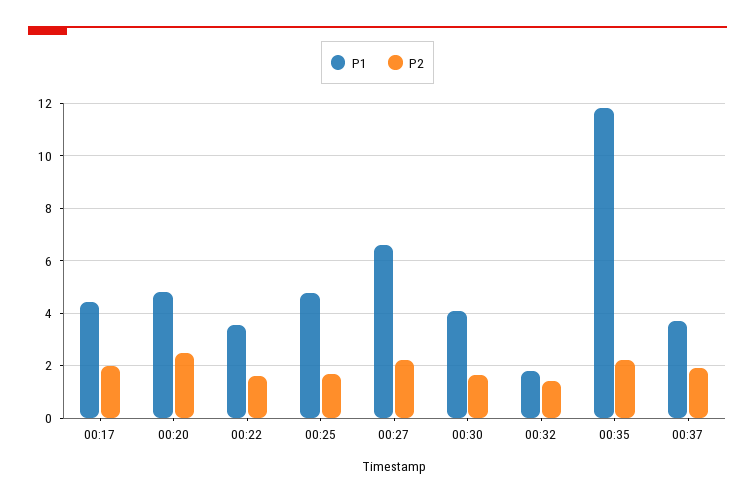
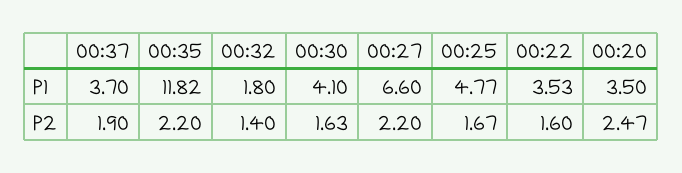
  {
    "P1": {
-     "00:17": 4.5,
-     "00:20": 4.75,
+     "00:20": 3.5,
      "00:22": 3.53,
      "00:25": 4.77,
      "00:27": 6.6,
      "00:30": 4.1,
      "00:32": 1.8,
      "00:35": 11.82,
      "00:37": 3.7
    },
    "P2": {
-     "00:17": 2,
      "00:20": 2.47,
      "00:22": 1.6,
      "00:25": 1.67,
      "00:27": 2.2,
      "00:30": 1.63,
      "00:32": 1.4,
      "00:35": 2.2,
      "00:37": 1.9
    }
  }

